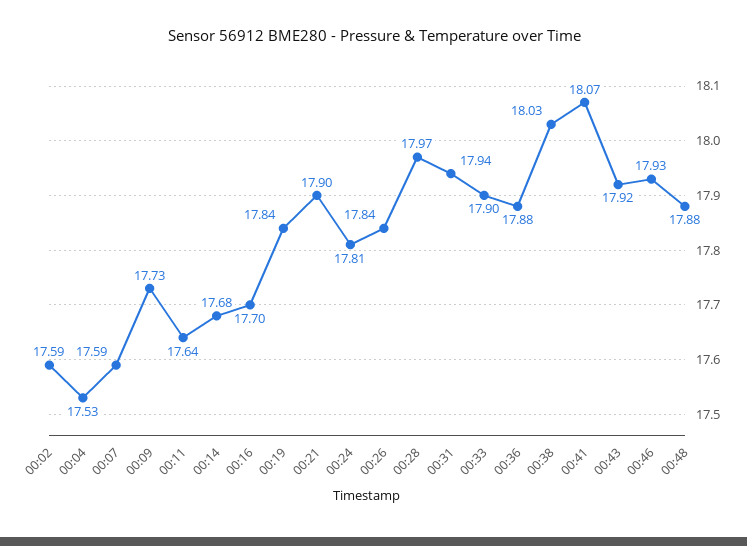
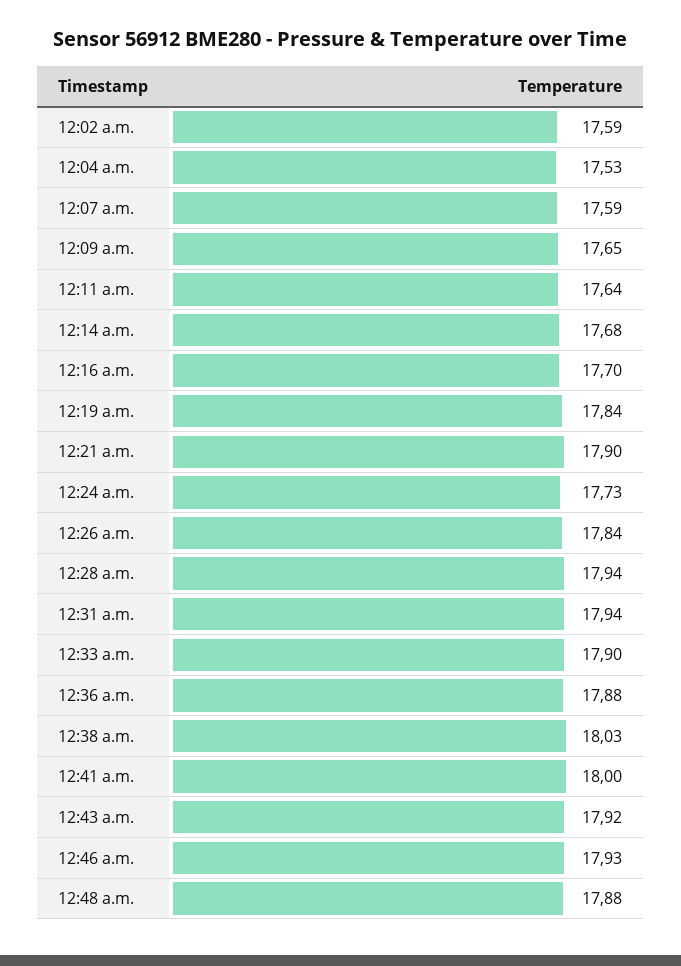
  {
    "00:02": 17.59,
    "00:04": 17.53,
    "00:07": 17.59,
-   "00:09": 17.73,
+   "00:09": 17.65,
    "00:11": 17.64,
    "00:14": 17.68,
    "00:16": 17.7,
    "00:19": 17.84,
    "00:21": 17.9,
-   "00:24": 17.81,
+   "00:24": 17.73,
    "00:26": 17.84,
-   "00:28": 17.97,
+   "00:28": 17.94,
    "00:31": 17.94,
    "00:33": 17.9,
    "00:36": 17.88,
    "00:38": 18.03,
-   "00:41": 18.07,
+   "00:41": 18,
    "00:43": 17.92,
    "00:46": 17.93,
    "00:48": 17.88
  }

